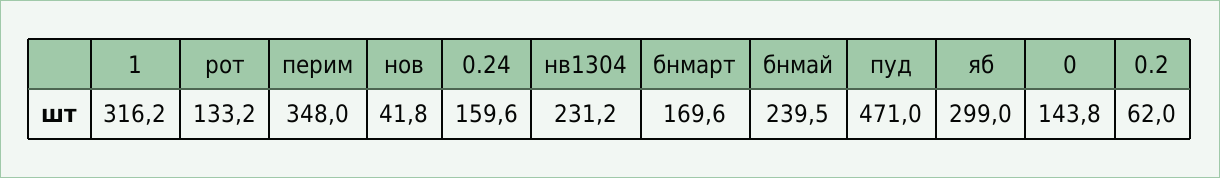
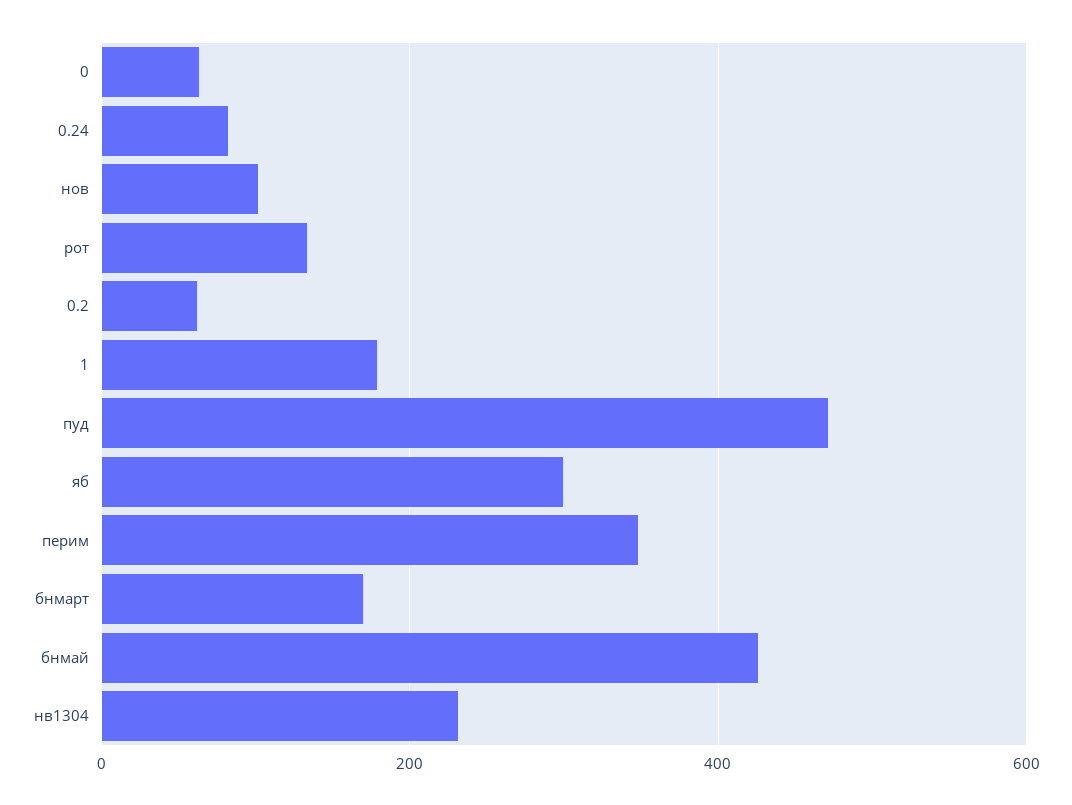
  {
-   "1": 316.2,
+   "1": 180,
    "рот": 133.2,
    "перим": 348,
-   "нов": 41.8,
+   "нов": 100,
-   "0.24": 159.6,
+   "0.24": 80,
    "нв1304": 231.2,
    "бнмарт": 169.6,
-   "бнмай": 239.5,
+   "бнмай": 420,
    "пуд": 471,
    "яб": 299,
-   "0": 143.8,
+   "0": 60,
    "0.2": 62
  }

